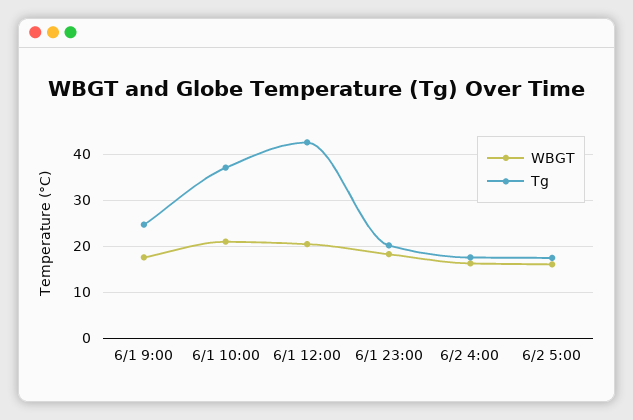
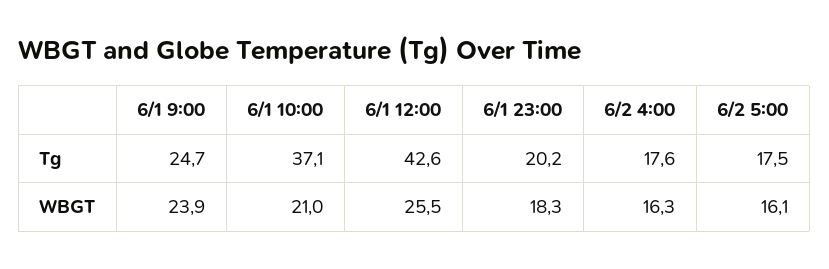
  {
    "WBGT": {
-     "6/1 9:00": 18,
+     "6/1 9:00": 23.9,
      "6/1 10:00": 21,
-     "6/1 12:00": 20,
+     "6/1 12:00": 25.5,
      "6/1 23:00": 18.3,
      "6/2 4:00": 16.3,
      "6/2 5:00": 16.1
    },
    "Tg": {
      "6/1 9:00": 24.7,
      "6/1 10:00": 37.1,
      "6/1 12:00": 42.6,
      "6/1 23:00": 20.2,
      "6/2 4:00": 17.6,
      "6/2 5:00": 17.5
    }
  }

